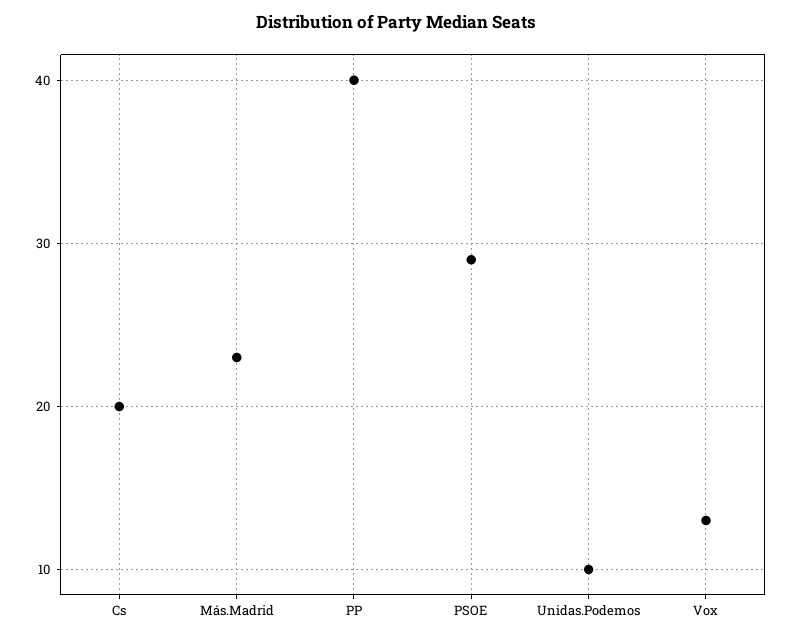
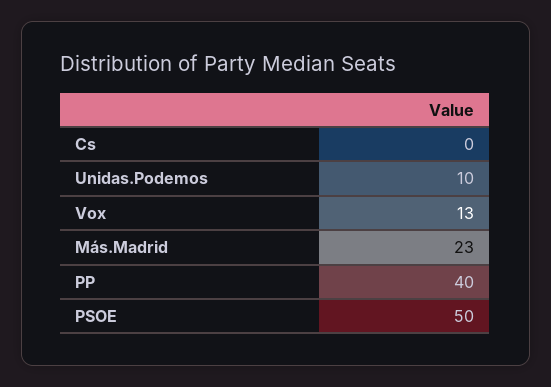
  {
-   "Cs": 20,
+   "Cs": 0,
    "Más.Madrid": 23,
    "PP": 40,
-   "PSOE": 29,
+   "PSOE": 50,
    "Unidas.Podemos": 10,
    "Vox": 13
  }

